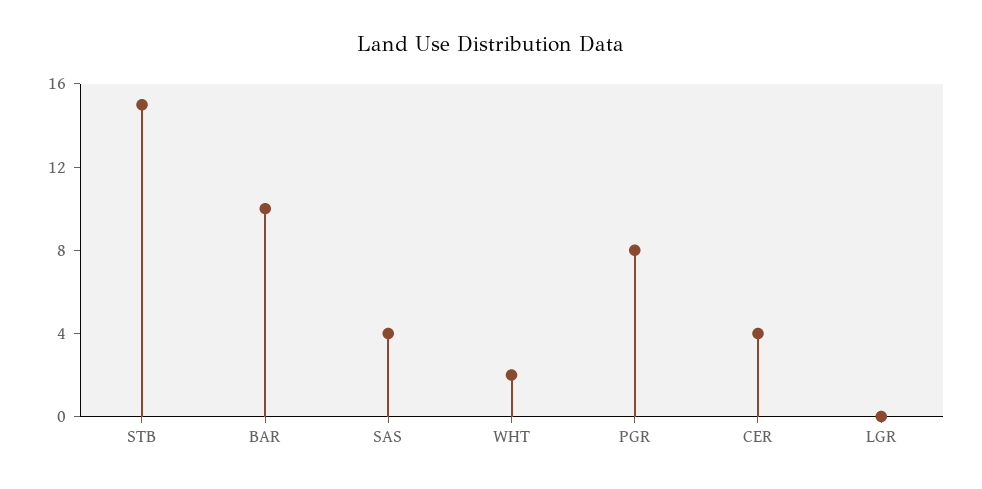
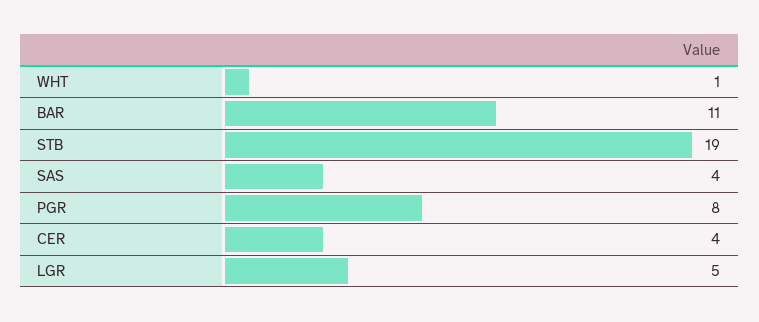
  {
-   "STB": 15,
+   "STB": 19,
-   "BAR": 10,
+   "BAR": 11,
    "SAS": 4,
-   "WHT": 2,
+   "WHT": 1,
    "PGR": 8,
    "CER": 4,
-   "LGR": 0
+   "LGR": 5
  }

